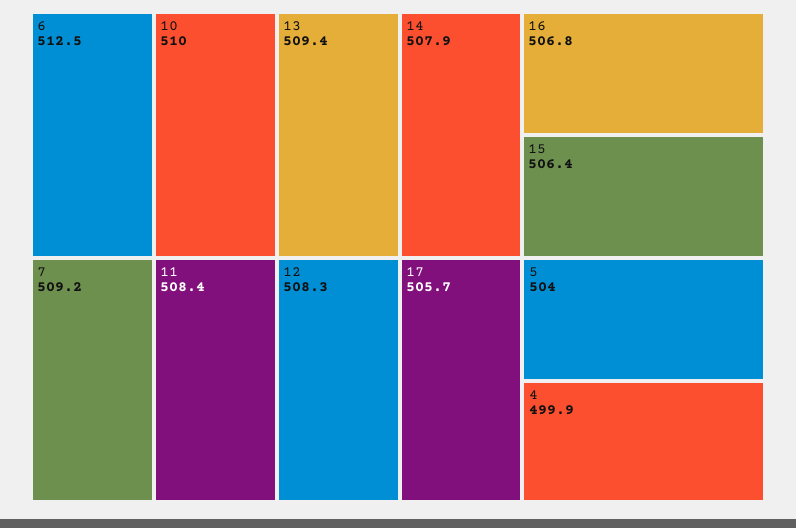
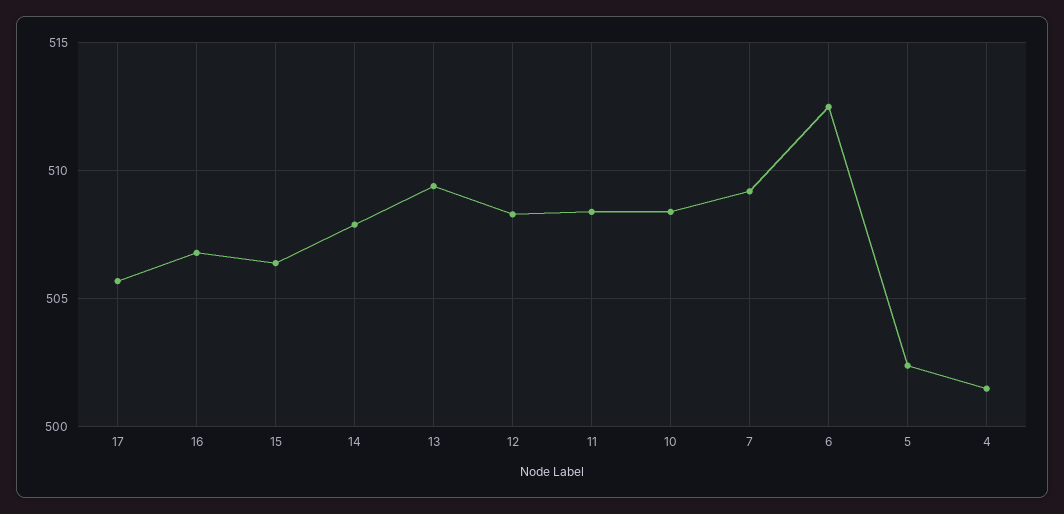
  {
    "6": 512.5,
-   "10": 510,
+   "10": 508.5,
    "13": 509.4,
    "7": 509.2,
    "11": 508.4,
    "12": 508.3,
    "14": 507.9,
    "16": 506.8,
    "15": 506.4,
    "17": 505.7,
-   "5": 504,
+   "5": 502.5,
-   "4": 499.9
+   "4": 501.5
  }

